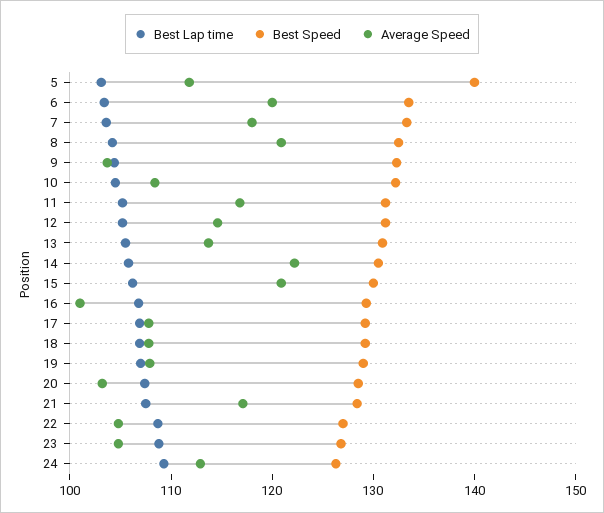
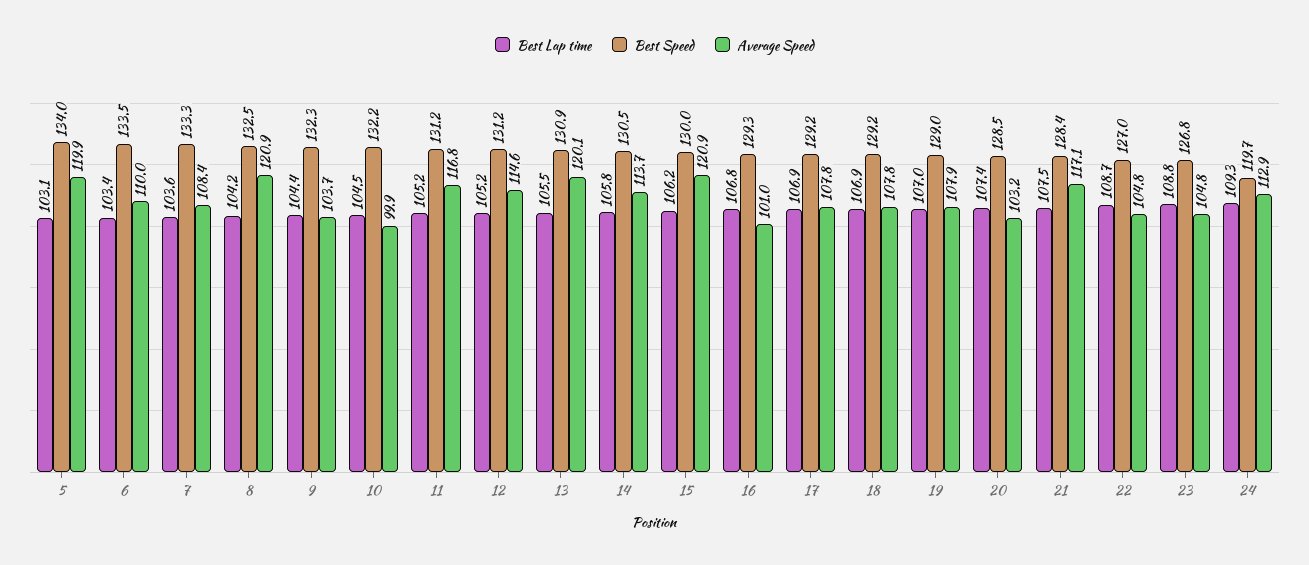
  {
    "Best Lap time": {
      "5": 103.1,
      "6": 103.4,
      "7": 103.6,
      "8": 104.2,
      "9": 104.4,
      "10": 104.5,
      "11": 105.2,
      "12": 105.2,
      "13": 105.5,
      "14": 105.8,
      "15": 106.2,
      "16": 106.8,
      "17": 106.9,
      "18": 106.9,
      "19": 107,
      "20": 107.4,
      "21": 107.5,
      "22": 108.7,
      "23": 108.8,
      "24": 109.3
    },
    "Best Speed": {
-     "5": 140,
+     "5": 134,
      "6": 133.5,
      "7": 133.3,
      "8": 132.5,
      "9": 132.3,
      "10": 132.2,
      "11": 131.2,
      "12": 131.2,
      "13": 130.9,
      "14": 130.5,
      "15": 130,
      "16": 129.3,
      "17": 129.2,
      "18": 129.2,
      "19": 129,
      "20": 128.5,
      "21": 128.4,
      "22": 127,
      "23": 126.8,
-     "24": 126
+     "24": 119.7
    },
    "Average Speed": {
-     "5": 112,
+     "5": 119.9,
-     "6": 120,
+     "6": 110,
-     "7": 118,
+     "7": 108.4,
      "8": 120.9,
      "9": 103.7,
-     "10": 108,
+     "10": 99.9,
      "11": 116.8,
      "12": 114.6,
-     "13": 114,
+     "13": 120.1,
-     "14": 122,
+     "14": 113.7,
      "15": 120.9,
      "16": 101,
      "17": 107.8,
      "18": 107.8,
      "19": 107.9,
      "20": 103.2,
      "21": 117.1,
      "22": 104.8,
      "23": 104.8,
      "24": 112.9
    }
  }

